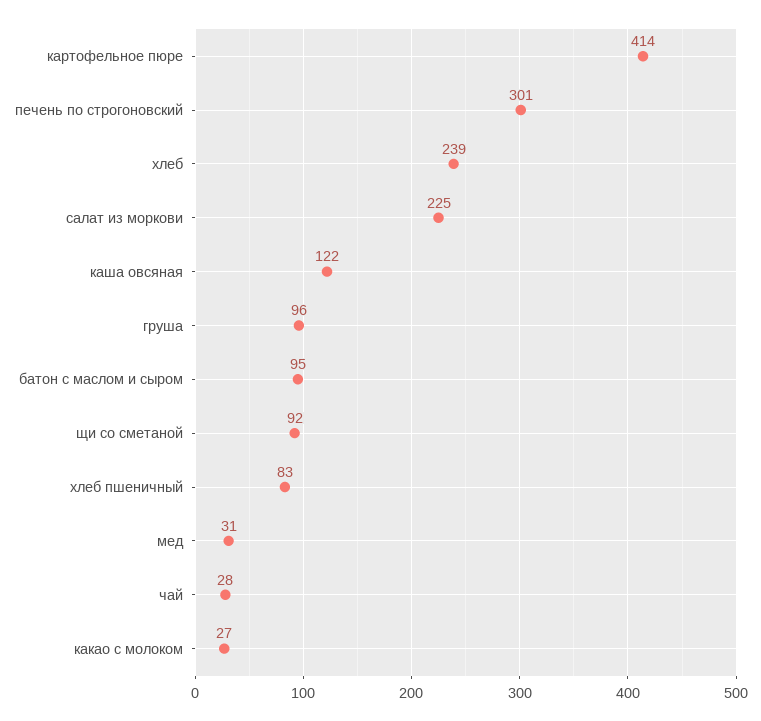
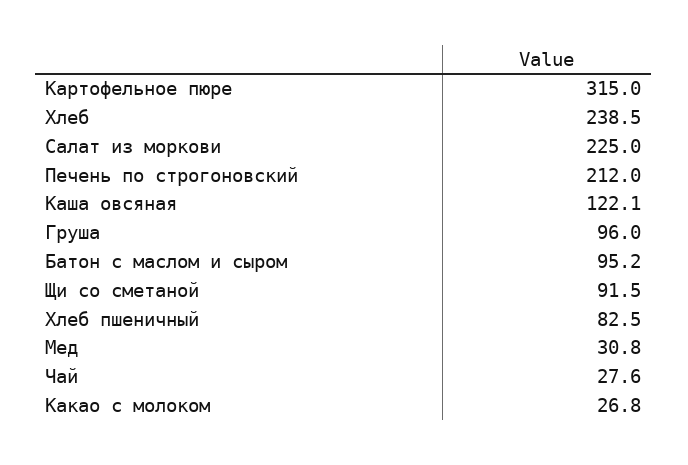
  {
-   "картофельное пюре": 414,
+   "картофельное пюре": 315,
-   "печень по строгоновский": 301,
+   "печень по строгоновский": 212,
    "хлеб": 238.5,
    "салат из моркови": 225,
    "каша овсяная": 122.1,
    "груша": 96,
    "батон с маслом и сыром": 95.2,
    "щи со сметаной": 91.5,
    "хлеб пшеничный": 82.5,
    "мед": 30.8,
    "чай": 27.6,
    "какао с молоком": 26.8
  }

